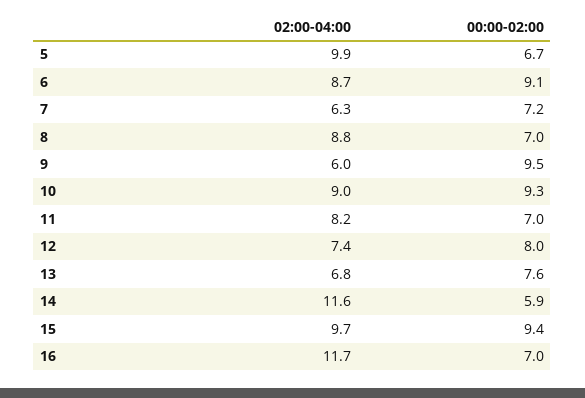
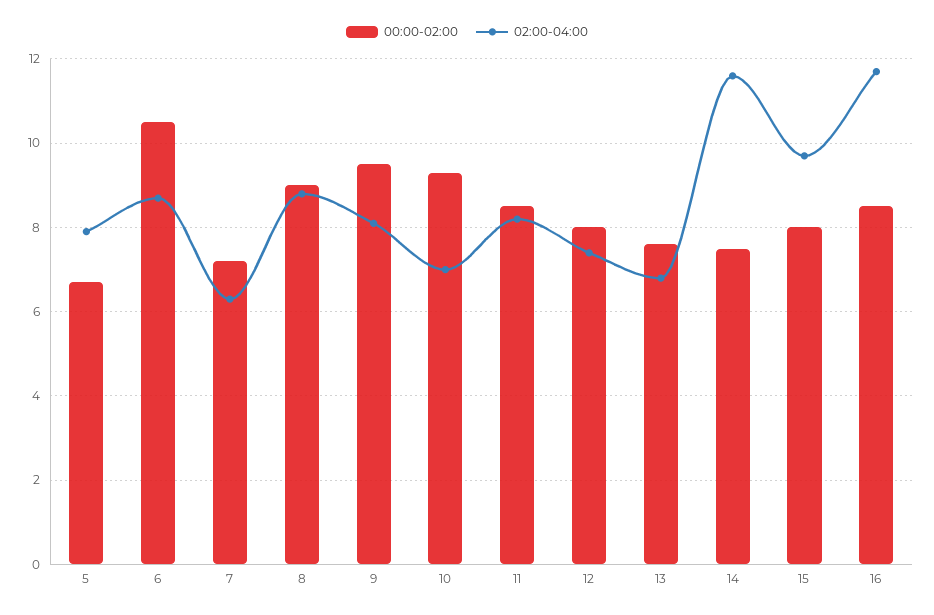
  {
    "02:00-04:00": {
-     "5": 9.9,
+     "5": 8,
      "6": 8.7,
      "7": 6.3,
      "8": 8.8,
-     "9": 6,
+     "9": 8,
-     "10": 9,
+     "10": 7,
      "11": 8.2,
      "12": 7.4,
      "13": 6.8,
      "14": 11.6,
      "15": 9.7,
      "16": 11.7
    },
    "00:00-02:00": {
      "5": 6.7,
-     "6": 9.1,
+     "6": 10.5,
      "7": 7.2,
-     "8": 7,
+     "8": 9,
      "9": 9.5,
      "10": 9.3,
-     "11": 7,
+     "11": 8.5,
      "12": 8,
      "13": 7.6,
-     "14": 5.9,
+     "14": 7.5,
-     "15": 9.4,
+     "15": 8,
-     "16": 7
+     "16": 8.5
    }
  }

